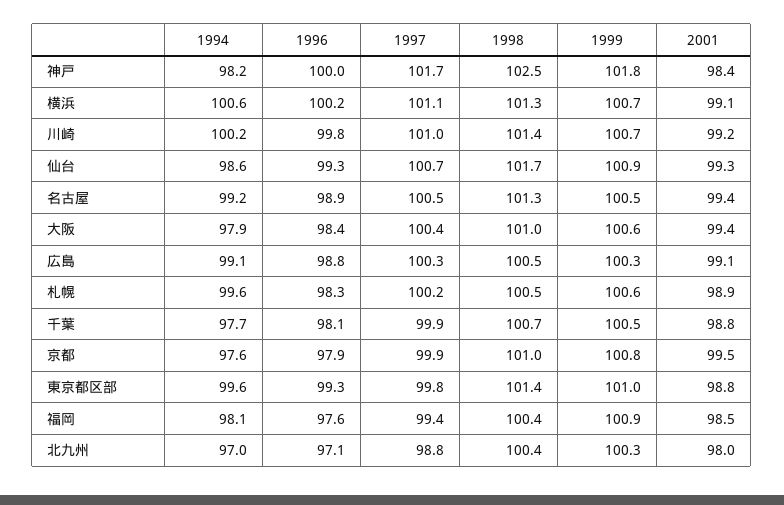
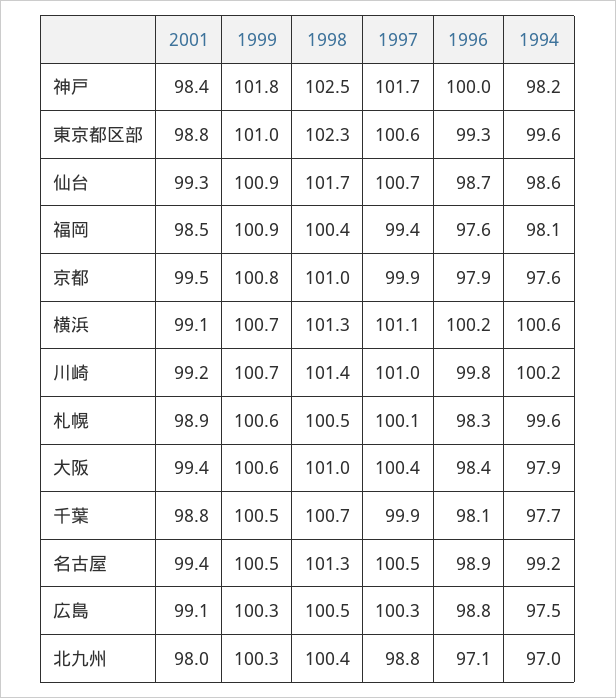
  {
    "1994": {
      "神戸": 98.2,
      "横浜": 100.6,
      "川崎": 100.2,
      "仙台": 98.6,
      "名古屋": 99.2,
      "大阪": 97.9,
-     "広島": 99.1,
+     "広島": 97.5,
      "札幌": 99.6,
      "千葉": 97.7,
      "京都": 97.6,
      "東京都区部": 99.6,
      "福岡": 98.1,
      "北九州": 97
    },
    "1996": {
      "神戸": 100,
      "横浜": 100.2,
      "川崎": 99.8,
-     "仙台": 99.3,
+     "仙台": 98.7,
      "名古屋": 98.9,
      "大阪": 98.4,
      "広島": 98.8,
      "札幌": 98.3,
      "千葉": 98.1,
      "京都": 97.9,
      "東京都区部": 99.3,
      "福岡": 97.6,
      "北九州": 97.1
    },
    "1997": {
      "神戸": 101.7,
      "横浜": 101.1,
      "川崎": 101,
      "仙台": 100.7,
      "名古屋": 100.5,
      "大阪": 100.4,
      "広島": 100.3,
-     "札幌": 100.2,
+     "札幌": 100.1,
      "千葉": 99.9,
      "京都": 99.9,
-     "東京都区部": 99.8,
+     "東京都区部": 100.6,
      "福岡": 99.4,
      "北九州": 98.8
    },
    "1998": {
      "神戸": 102.5,
      "横浜": 101.3,
      "川崎": 101.4,
      "仙台": 101.7,
      "名古屋": 101.3,
      "大阪": 101,
      "広島": 100.5,
      "札幌": 100.5,
      "千葉": 100.7,
      "京都": 101,
-     "東京都区部": 101.4,
+     "東京都区部": 102.3,
      "福岡": 100.4,
      "北九州": 100.4
    },
    "1999": {
      "神戸": 101.8,
      "横浜": 100.7,
      "川崎": 100.7,
      "仙台": 100.9,
      "名古屋": 100.5,
      "大阪": 100.6,
      "広島": 100.3,
      "札幌": 100.6,
      "千葉": 100.5,
      "京都": 100.8,
      "東京都区部": 101,
      "福岡": 100.9,
      "北九州": 100.3
    },
    "2001": {
      "神戸": 98.4,
      "横浜": 99.1,
      "川崎": 99.2,
      "仙台": 99.3,
      "名古屋": 99.4,
      "大阪": 99.4,
      "広島": 99.1,
      "札幌": 98.9,
      "千葉": 98.8,
      "京都": 99.5,
      "東京都区部": 98.8,
      "福岡": 98.5,
      "北九州": 98
    }
  }

